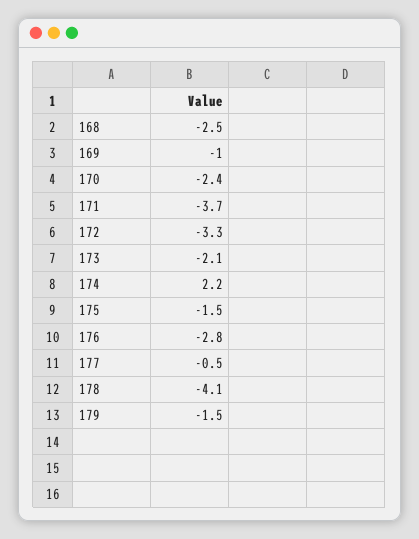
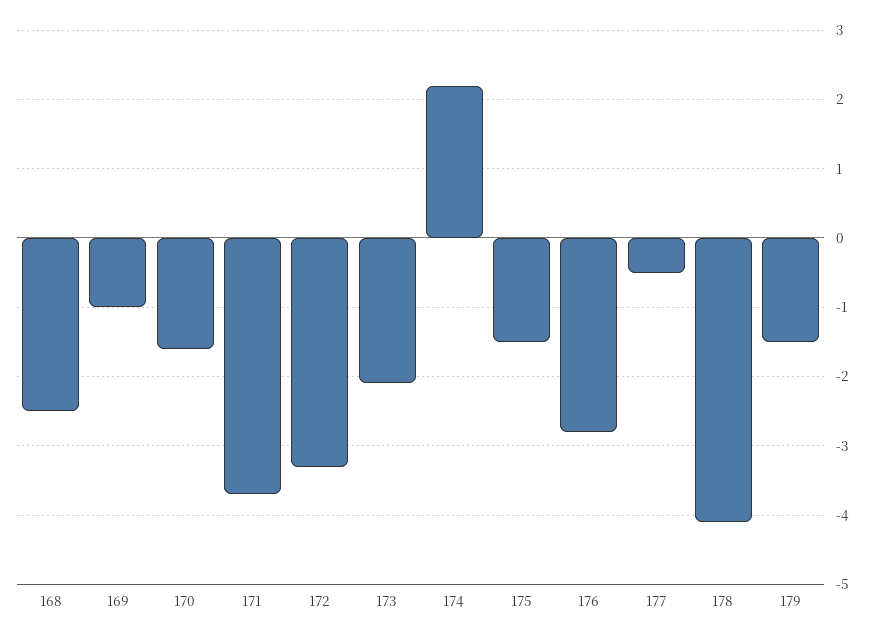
  {
    "168": -2.5,
    "169": -1,
-   "170": -2.4,
+   "170": -1.6,
    "171": -3.7,
    "172": -3.3,
    "173": -2.1,
    "174": 2.2,
    "175": -1.5,
    "176": -2.8,
    "177": -0.5,
    "178": -4.1,
    "179": -1.5
  }

